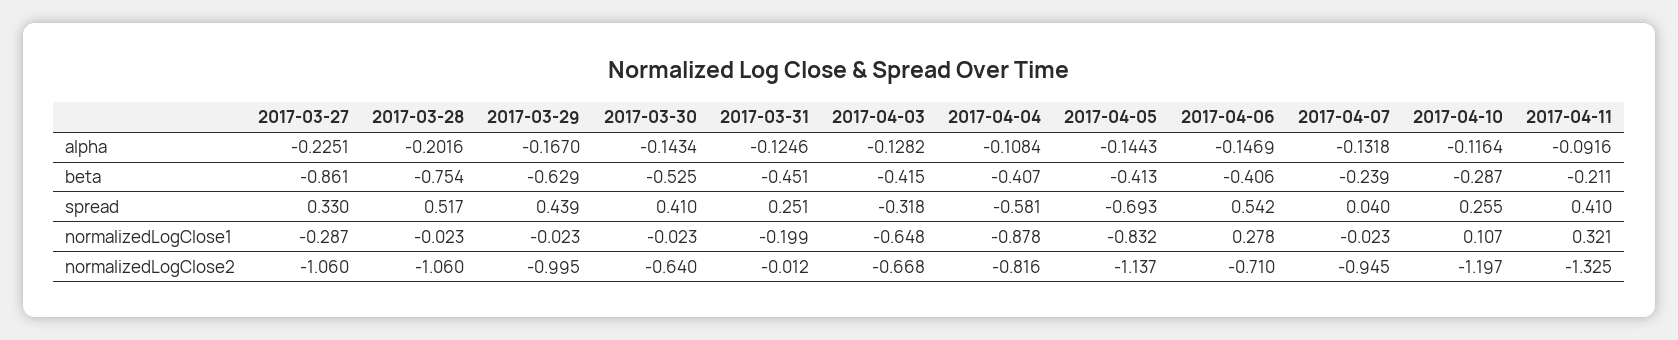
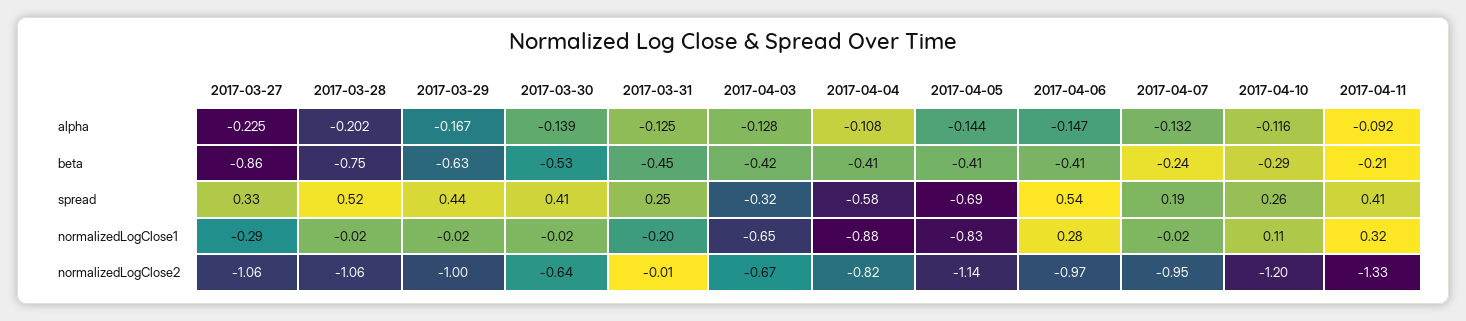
  {
    "2017-03-27": {
      "alpha": -0.2251,
      "beta": -0.861,
      "spread": 0.33,
      "normalizedLogClose1": -0.287,
      "normalizedLogClose2": -1.06
    },
    "2017-03-28": {
      "alpha": -0.2016,
      "beta": -0.754,
      "spread": 0.517,
      "normalizedLogClose1": -0.023,
      "normalizedLogClose2": -1.06
    },
    "2017-03-29": {
      "alpha": -0.167,
      "beta": -0.629,
      "spread": 0.439,
      "normalizedLogClose1": -0.023,
      "normalizedLogClose2": -0.995
    },
    "2017-03-30": {
-     "alpha": -0.1434,
+     "alpha": -0.139,
      "beta": -0.525,
      "spread": 0.41,
      "normalizedLogClose1": -0.023,
      "normalizedLogClose2": -0.64
    },
    "2017-03-31": {
      "alpha": -0.1246,
      "beta": -0.451,
      "spread": 0.251,
      "normalizedLogClose1": -0.199,
      "normalizedLogClose2": -0.012
    },
    "2017-04-03": {
      "alpha": -0.1282,
      "beta": -0.415,
      "spread": -0.318,
      "normalizedLogClose1": -0.648,
      "normalizedLogClose2": -0.668
    },
    "2017-04-04": {
      "alpha": -0.1084,
      "beta": -0.407,
      "spread": -0.581,
      "normalizedLogClose1": -0.878,
      "normalizedLogClose2": -0.816
    },
    "2017-04-05": {
      "alpha": -0.1443,
      "beta": -0.413,
      "spread": -0.693,
      "normalizedLogClose1": -0.832,
      "normalizedLogClose2": -1.137
    },
    "2017-04-06": {
      "alpha": -0.1469,
      "beta": -0.406,
      "spread": 0.542,
      "normalizedLogClose1": 0.278,
-     "normalizedLogClose2": -0.71
+     "normalizedLogClose2": -0.97
    },
    "2017-04-07": {
      "alpha": -0.1318,
      "beta": -0.239,
-     "spread": 0.04,
+     "spread": 0.19,
      "normalizedLogClose1": -0.023,
      "normalizedLogClose2": -0.945
    },
    "2017-04-10": {
      "alpha": -0.1164,
      "beta": -0.287,
      "spread": 0.255,
      "normalizedLogClose1": 0.107,
      "normalizedLogClose2": -1.197
    },
    "2017-04-11": {
      "alpha": -0.0916,
      "beta": -0.211,
      "spread": 0.41,
      "normalizedLogClose1": 0.321,
      "normalizedLogClose2": -1.325
    }
  }

